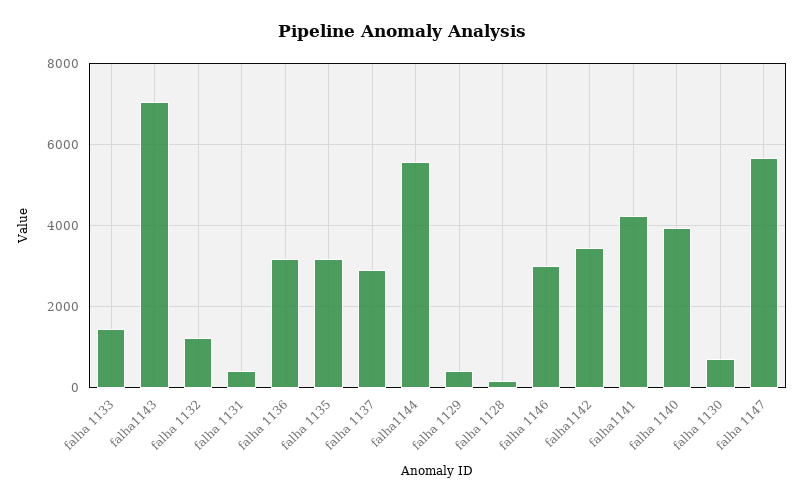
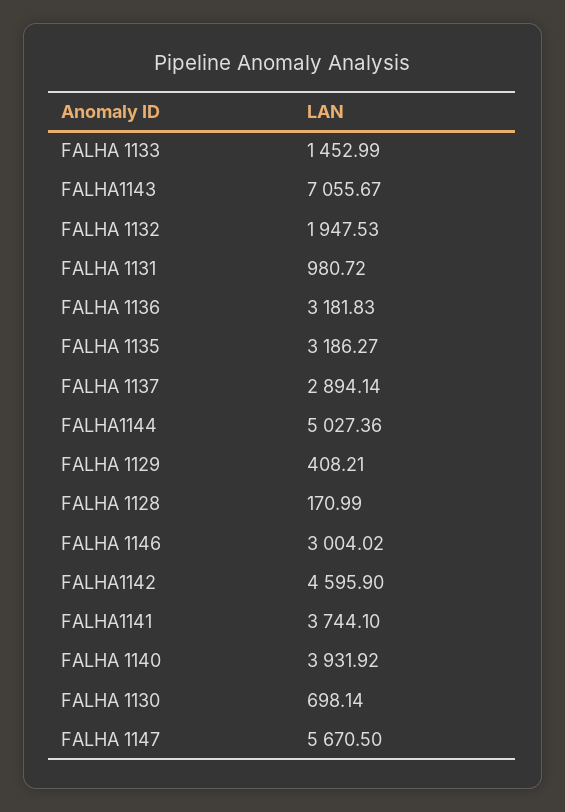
  {
    "falha 1133": 1452.99,
    "falha1143": 7055.67,
-   "falha 1132": 1200,
+   "falha 1132": 1947.53,
-   "falha 1131": 400,
+   "falha 1131": 980.72,
    "falha 1136": 3181.83,
    "falha 1135": 3186.27,
    "falha 1137": 2894.14,
-   "falha1144": 5600,
+   "falha1144": 5027.36,
    "falha 1129": 408.21,
    "falha 1128": 170.99,
    "falha 1146": 3004.02,
-   "falha1142": 3400,
+   "falha1142": 4595.9,
-   "falha1141": 4200,
+   "falha1141": 3744.1,
    "falha 1140": 3931.92,
    "falha 1130": 698.14,
    "falha 1147": 5670.5
  }

